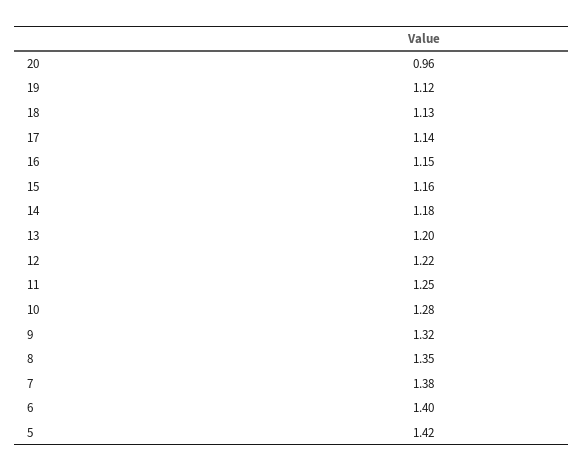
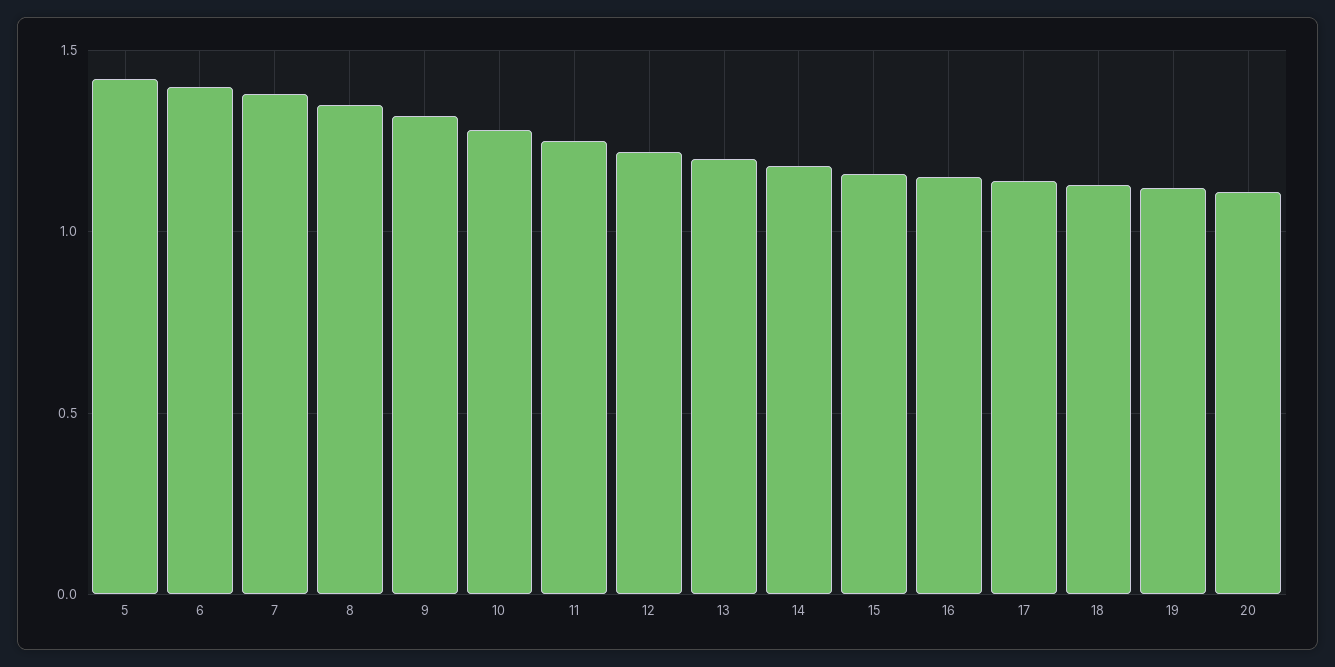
  {
-   "20": 0.96,
+   "20": 1.1,
    "19": 1.12,
    "18": 1.13,
    "17": 1.14,
    "16": 1.15,
    "15": 1.16,
    "14": 1.18,
    "13": 1.2,
    "12": 1.22,
    "11": 1.25,
    "10": 1.28,
    "9": 1.32,
    "8": 1.35,
    "7": 1.38,
    "6": 1.4,
    "5": 1.42
  }

